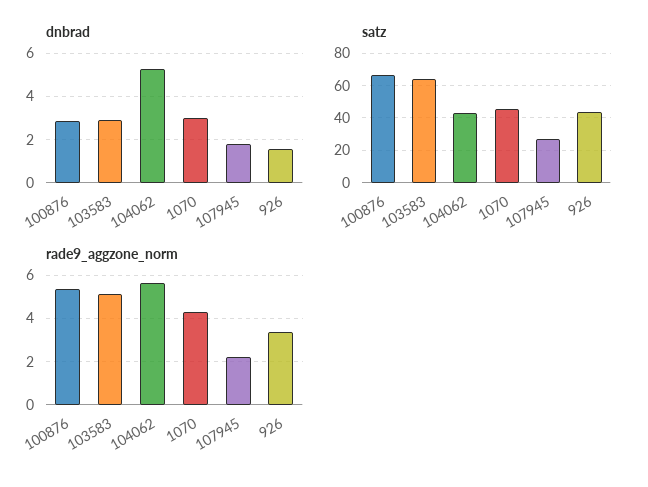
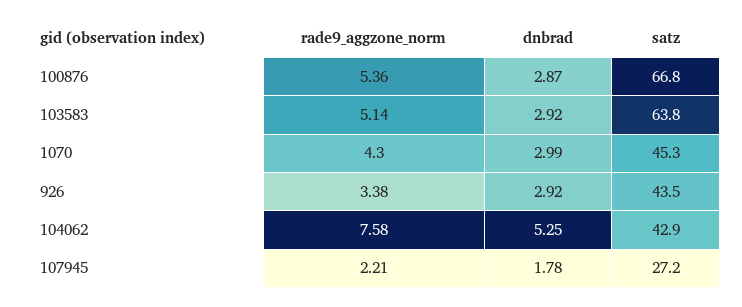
  {
    "dnbrad": {
      "100876": 2.87,
      "103583": 2.92,
      "104062": 5.25,
      "1070": 2.99,
      "107945": 1.78,
-     "926": 1.5
+     "926": 2.92
    },
    "satz": {
      "100876": 66.8,
      "103583": 63.8,
      "104062": 42.9,
      "1070": 45.3,
      "107945": 27.2,
      "926": 43.5
    },
    "rade9_aggzone_norm": {
      "100876": 5.36,
      "103583": 5.14,
-     "104062": 5.5,
+     "104062": 7.58,
      "1070": 4.3,
      "107945": 2.21,
      "926": 3.38
    }
  }

